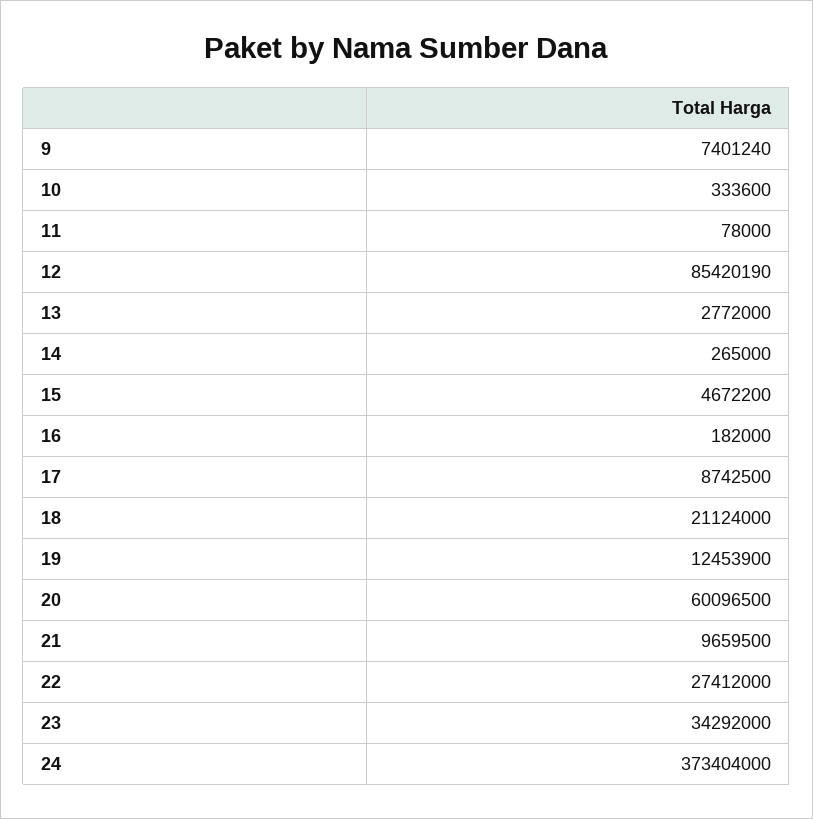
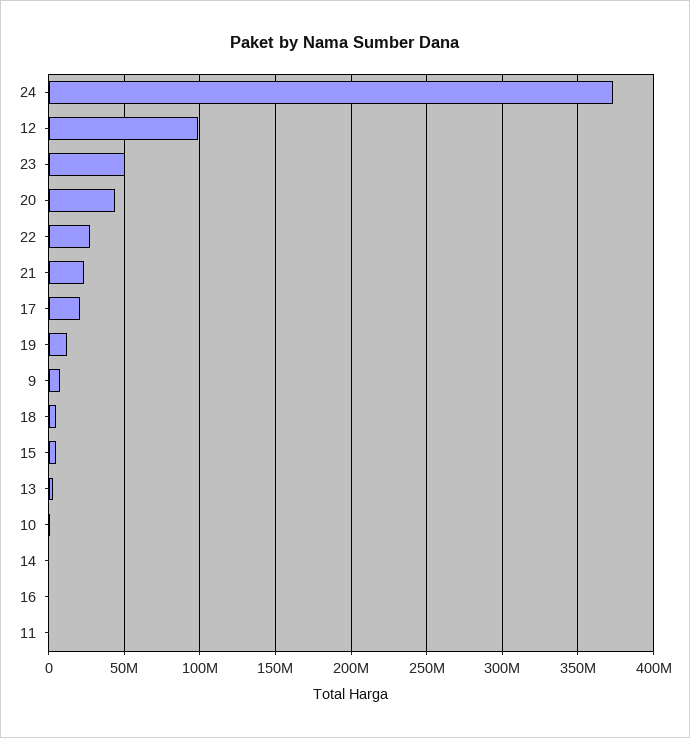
  {
    "9": 7401240,
    "10": 333600,
    "11": 78000,
-   "12": 85420190,
+   "12": 100000000,
    "13": 2772000,
    "14": 265000,
    "15": 4672200,
    "16": 182000,
-   "17": 8742500,
+   "17": 20000000,
-   "18": 21124000,
+   "18": 5000000,
    "19": 12453900,
-   "20": 60096500,
+   "20": 45000000,
-   "21": 9659500,
+   "21": 25000000,
    "22": 27412000,
-   "23": 34292000,
+   "23": 50000000,
    "24": 373404000
  }

